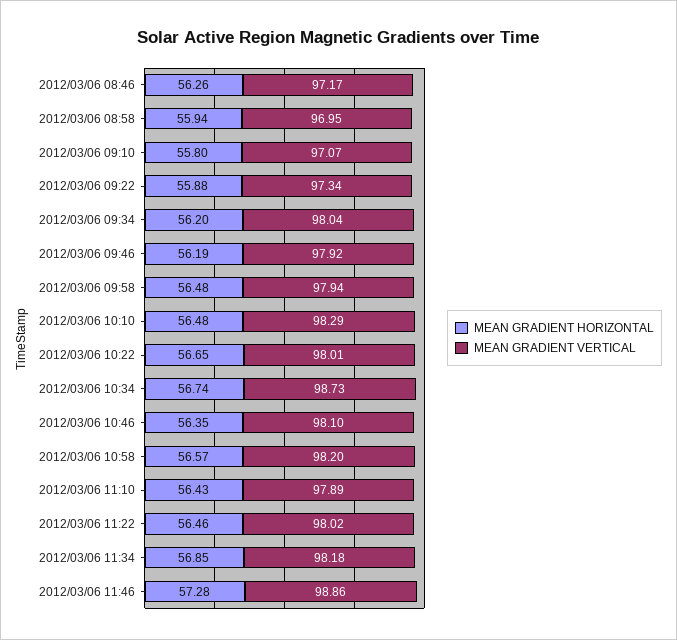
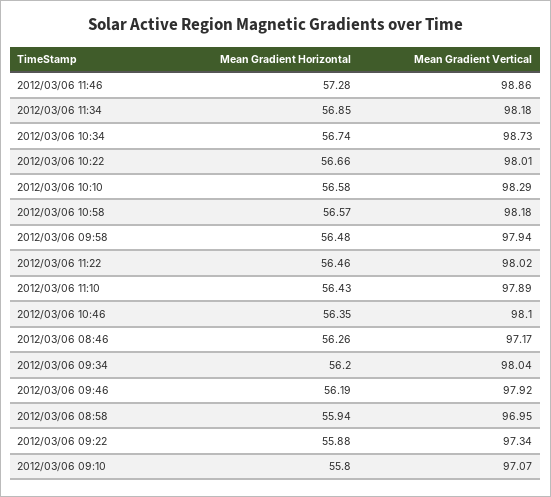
  {
    "MEAN GRADIENT HORIZONTAL": {
      "2012/03/06 08:46": 56.26,
      "2012/03/06 08:58": 55.94,
      "2012/03/06 09:10": 55.8,
      "2012/03/06 09:22": 55.88,
      "2012/03/06 09:34": 56.2,
      "2012/03/06 09:46": 56.19,
      "2012/03/06 09:58": 56.48,
-     "2012/03/06 10:10": 56.48,
+     "2012/03/06 10:10": 56.58,
-     "2012/03/06 10:22": 56.65,
+     "2012/03/06 10:22": 56.66,
      "2012/03/06 10:34": 56.74,
      "2012/03/06 10:46": 56.35,
      "2012/03/06 10:58": 56.57,
      "2012/03/06 11:10": 56.43,
      "2012/03/06 11:22": 56.46,
      "2012/03/06 11:34": 56.85,
      "2012/03/06 11:46": 57.28
    },
    "MEAN GRADIENT VERTICAL": {
      "2012/03/06 08:46": 97.17,
      "2012/03/06 08:58": 96.95,
      "2012/03/06 09:10": 97.07,
      "2012/03/06 09:22": 97.34,
      "2012/03/06 09:34": 98.04,
      "2012/03/06 09:46": 97.92,
      "2012/03/06 09:58": 97.94,
      "2012/03/06 10:10": 98.29,
      "2012/03/06 10:22": 98.01,
      "2012/03/06 10:34": 98.73,
      "2012/03/06 10:46": 98.1,
-     "2012/03/06 10:58": 98.2,
+     "2012/03/06 10:58": 98.18,
      "2012/03/06 11:10": 97.89,
      "2012/03/06 11:22": 98.02,
      "2012/03/06 11:34": 98.18,
      "2012/03/06 11:46": 98.86
    }
  }

